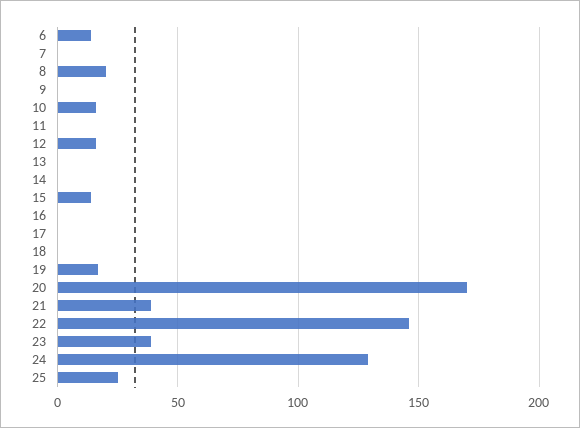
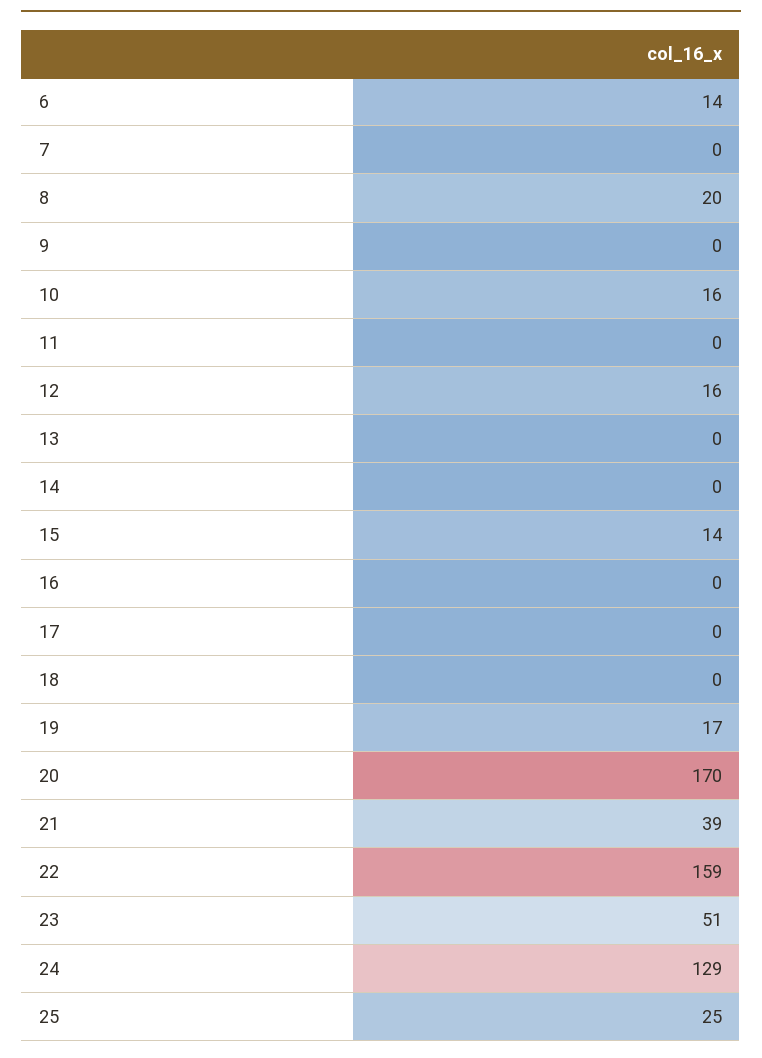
  {
    "6": 14,
    "7": 0,
    "8": 20,
    "9": 0,
    "10": 16,
    "11": 0,
    "12": 16,
    "13": 0,
    "14": 0,
    "15": 14,
    "16": 0,
    "17": 0,
    "18": 0,
    "19": 17,
    "20": 170,
    "21": 39,
-   "22": 145,
+   "22": 159,
-   "23": 40,
+   "23": 51,
    "24": 129,
    "25": 25
  }

